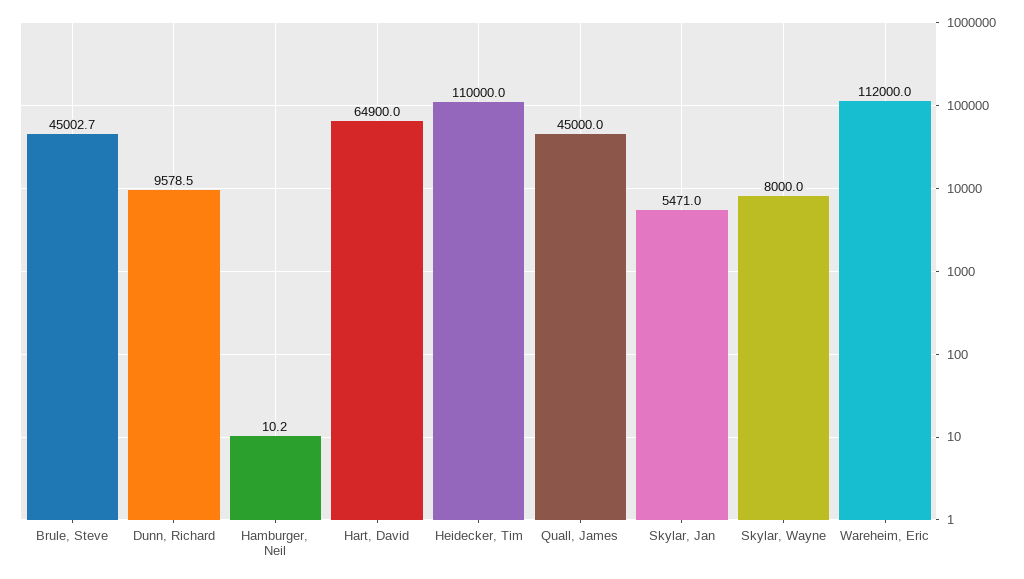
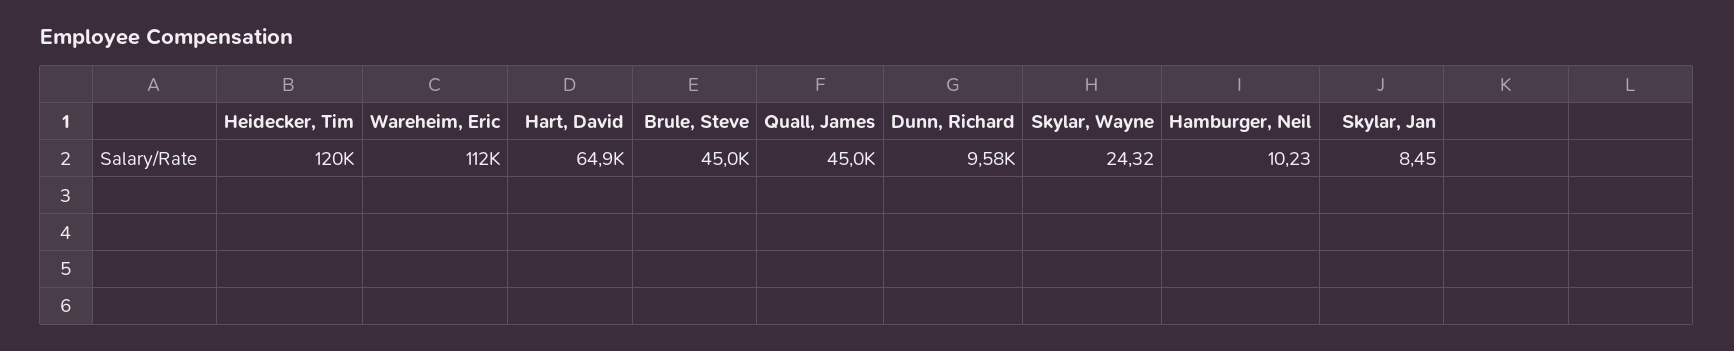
  {
    "Brule, Steve": 45002.7,
    "Dunn, Richard": 9578.5,
-   "Hamburger, Neil": 10.2,
+   "Hamburger, Neil": 10.23,
    "Hart, David": 64900,
-   "Heidecker, Tim": 110000,
+   "Heidecker, Tim": 120000,
    "Quall, James": 45000,
-   "Skylar, Jan": 5471,
+   "Skylar, Jan": 8.45,
-   "Skylar, Wayne": 8000,
+   "Skylar, Wayne": 24.32,
    "Wareheim, Eric": 112000
  }

